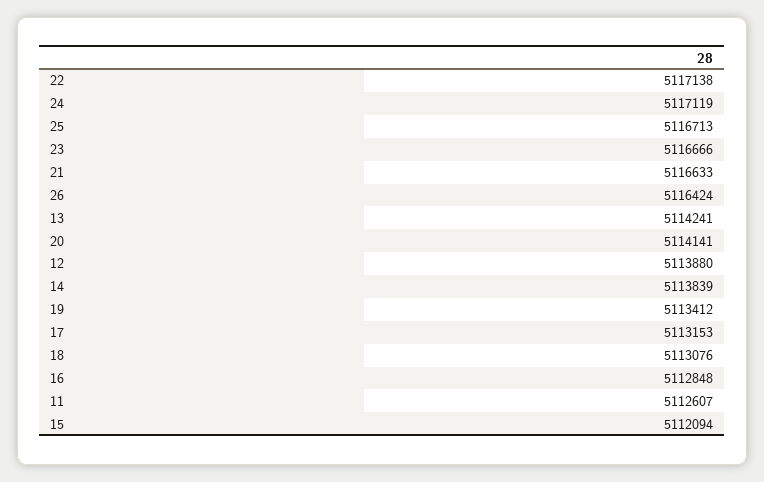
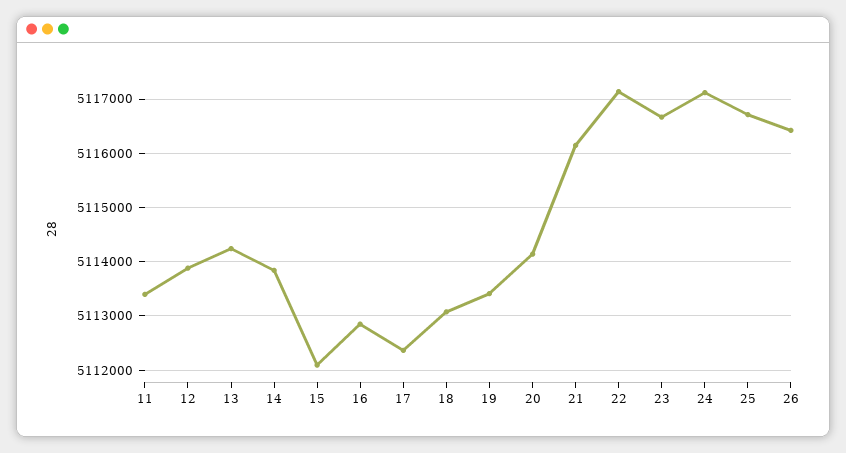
  {
    "22": 5117138,
    "24": 5117119,
    "25": 5116713,
    "23": 5116666,
-   "21": 5116633,
+   "21": 5116200,
    "26": 5116424,
    "13": 5114241,
    "20": 5114141,
    "12": 5113880,
    "14": 5113839,
    "19": 5113412,
-   "17": 5113153,
+   "17": 5112400,
    "18": 5113076,
    "16": 5112848,
-   "11": 5112607,
+   "11": 5113400,
    "15": 5112094
  }

